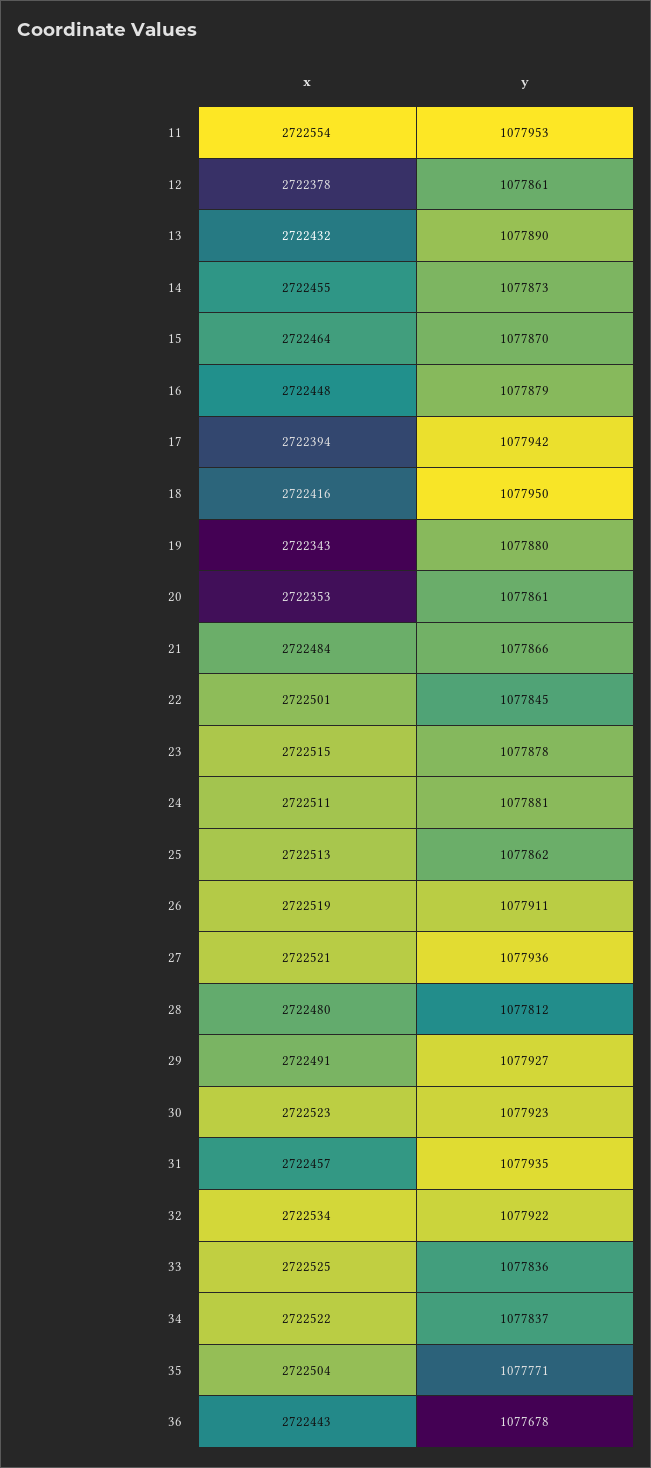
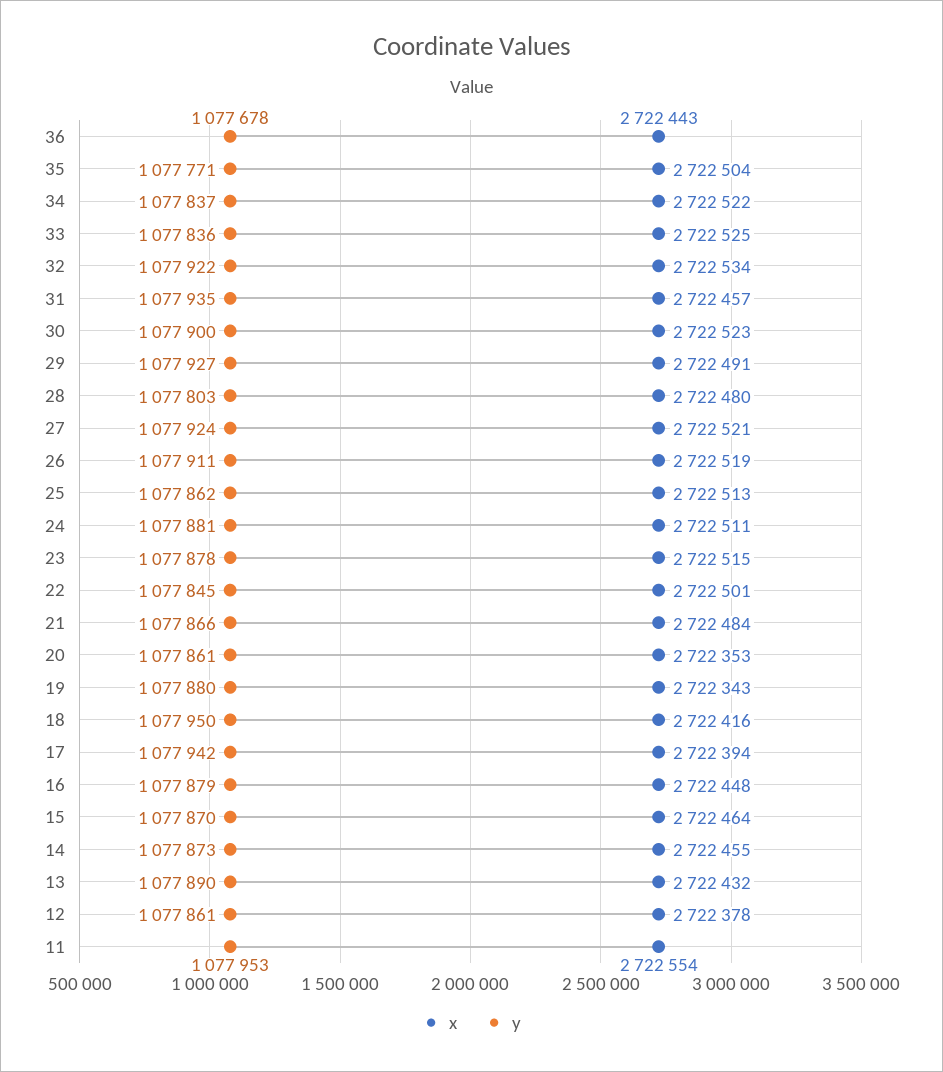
  {
    "x": {
      "11": 2722554,
      "12": 2722378,
      "13": 2722432,
      "14": 2722455,
      "15": 2722464,
      "16": 2722448,
      "17": 2722394,
      "18": 2722416,
      "19": 2722343,
      "20": 2722353,
      "21": 2722484,
      "22": 2722501,
      "23": 2722515,
      "24": 2722511,
      "25": 2722513,
      "26": 2722519,
      "27": 2722521,
      "28": 2722480,
      "29": 2722491,
      "30": 2722523,
      "31": 2722457,
      "32": 2722534,
      "33": 2722525,
      "34": 2722522,
      "35": 2722504,
      "36": 2722443
    },
    "y": {
      "11": 1077953,
      "12": 1077861,
      "13": 1077890,
      "14": 1077873,
      "15": 1077870,
      "16": 1077879,
      "17": 1077942,
      "18": 1077950,
      "19": 1077880,
      "20": 1077861,
      "21": 1077866,
      "22": 1077845,
      "23": 1077878,
      "24": 1077881,
      "25": 1077862,
      "26": 1077911,
-     "27": 1077936,
+     "27": 1077924,
-     "28": 1077812,
+     "28": 1077803,
      "29": 1077927,
-     "30": 1077923,
+     "30": 1077900,
      "31": 1077935,
      "32": 1077922,
      "33": 1077836,
      "34": 1077837,
      "35": 1077771,
      "36": 1077678
    }
  }

